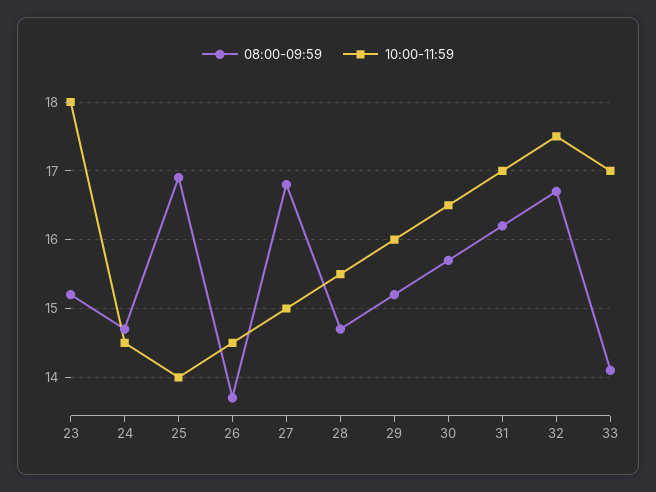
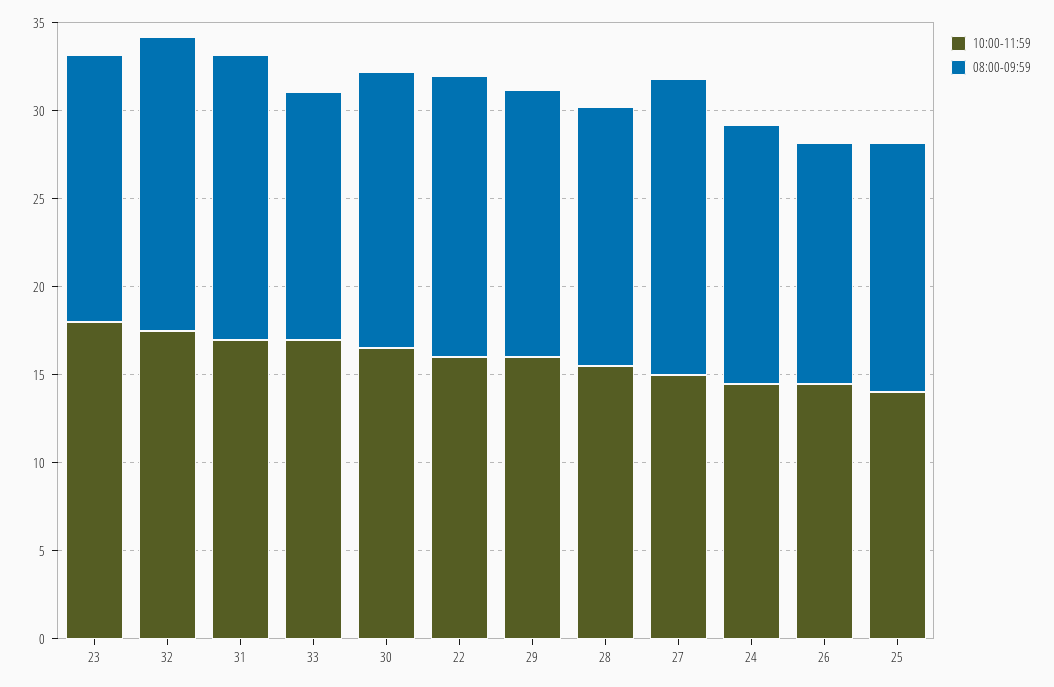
  {
    "08:00-09:59": {
      "23": 15.2,
      "24": 14.7,
-     "25": 16.9,
+     "25": 14,
      "26": 13.7,
      "27": 16.8,
      "28": 14.7,
      "29": 15.2,
      "30": 15.7,
      "31": 16.2,
      "32": 16.7,
-     "33": 14.1
+     "33": 14.1,
+     "22": 16
    },
    "10:00-11:59": {
      "23": 18,
      "24": 14.5,
      "25": 14,
      "26": 14.5,
      "27": 15,
      "28": 15.5,
      "29": 16,
      "30": 16.5,
      "31": 17,
      "32": 17.5,
-     "33": 17
+     "33": 17,
+     "22": 16
    }
  }

